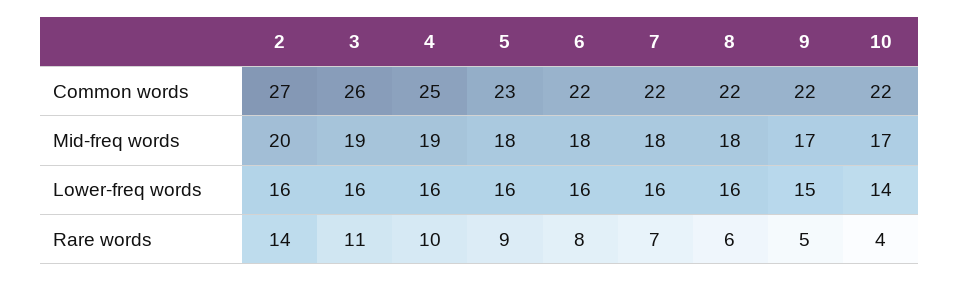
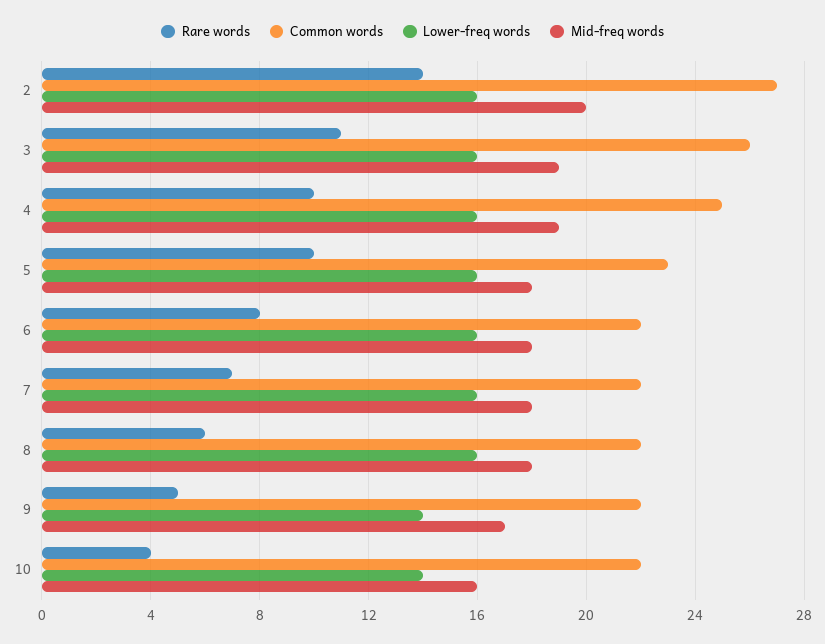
  {
    "Common words": {
      "2": 27,
      "3": 26,
      "4": 25,
      "5": 23,
      "6": 22,
      "7": 22,
      "8": 22,
      "9": 22,
      "10": 22
    },
    "Mid-freq words": {
      "2": 20,
      "3": 19,
      "4": 19,
      "5": 18,
      "6": 18,
      "7": 18,
      "8": 18,
      "9": 17,
-     "10": 17
+     "10": 16
    },
    "Lower-freq words": {
      "2": 16,
      "3": 16,
      "4": 16,
      "5": 16,
      "6": 16,
      "7": 16,
      "8": 16,
-     "9": 15,
+     "9": 14,
      "10": 14
    },
    "Rare words": {
      "2": 14,
      "3": 11,
      "4": 10,
-     "5": 9,
+     "5": 10,
      "6": 8,
      "7": 7,
      "8": 6,
      "9": 5,
      "10": 4
    }
  }

